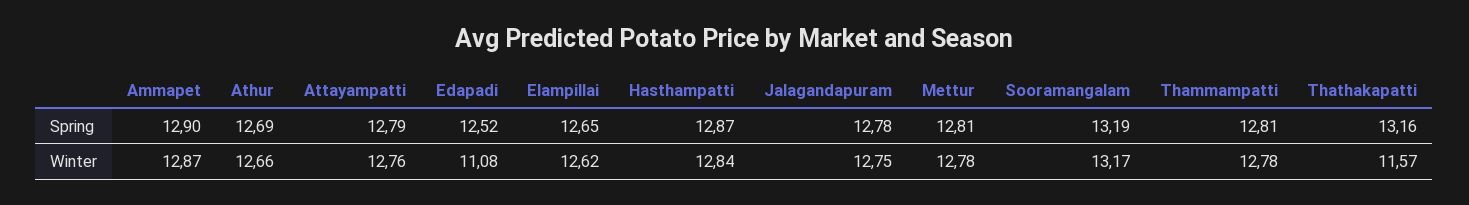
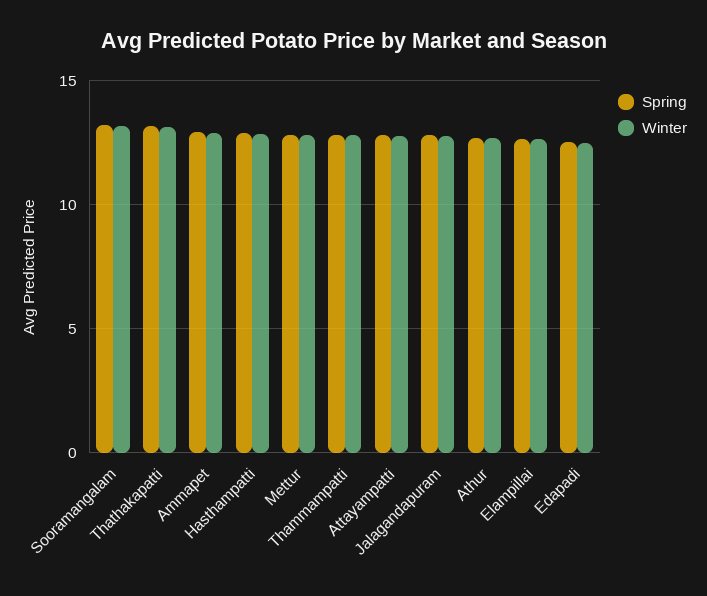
  {
    "Spring": {
      "Ammapet": 12.9,
      "Athur": 12.69,
      "Attayampatti": 12.79,
      "Edapadi": 12.52,
      "Elampillai": 12.65,
      "Hasthampatti": 12.87,
      "Jalagandapuram": 12.78,
      "Mettur": 12.81,
      "Sooramangalam": 13.19,
      "Thammampatti": 12.81,
      "Thathakapatti": 13.16
    },
    "Winter": {
      "Ammapet": 12.87,
      "Athur": 12.66,
      "Attayampatti": 12.76,
-     "Edapadi": 11.08,
+     "Edapadi": 12.5,
      "Elampillai": 12.62,
      "Hasthampatti": 12.84,
      "Jalagandapuram": 12.75,
      "Mettur": 12.78,
      "Sooramangalam": 13.17,
      "Thammampatti": 12.78,
-     "Thathakapatti": 11.57
+     "Thathakapatti": 13
    }
  }

